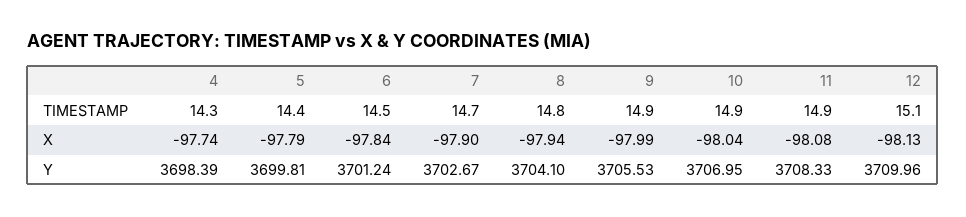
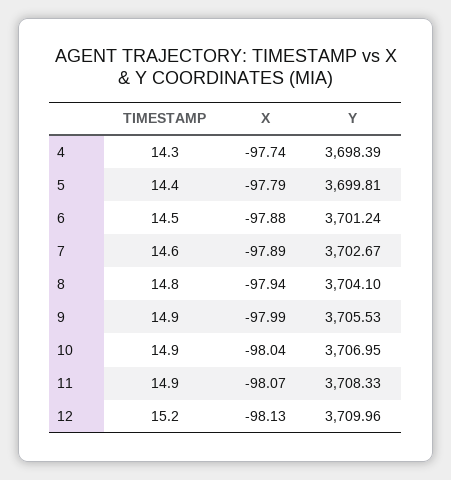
  {
    "4": {
      "TIMESTAMP": 14.3,
      "X": -97.74,
      "Y": 3698.39
    },
    "5": {
      "TIMESTAMP": 14.4,
      "X": -97.79,
      "Y": 3699.81
    },
    "6": {
      "TIMESTAMP": 14.5,
-     "X": -97.84,
+     "X": -97.88,
      "Y": 3701.24
    },
    "7": {
-     "TIMESTAMP": 14.7,
+     "TIMESTAMP": 14.6,
-     "X": -97.9,
+     "X": -97.89,
      "Y": 3702.67
    },
    "8": {
      "TIMESTAMP": 14.8,
      "X": -97.94,
      "Y": 3704.1
    },
    "9": {
      "TIMESTAMP": 14.9,
      "X": -97.99,
      "Y": 3705.53
    },
    "10": {
      "TIMESTAMP": 14.9,
      "X": -98.04,
      "Y": 3706.95
    },
    "11": {
      "TIMESTAMP": 14.9,
-     "X": -98.08,
+     "X": -98.07,
      "Y": 3708.33
    },
    "12": {
-     "TIMESTAMP": 15.1,
+     "TIMESTAMP": 15.2,
      "X": -98.13,
      "Y": 3709.96
    }
  }

